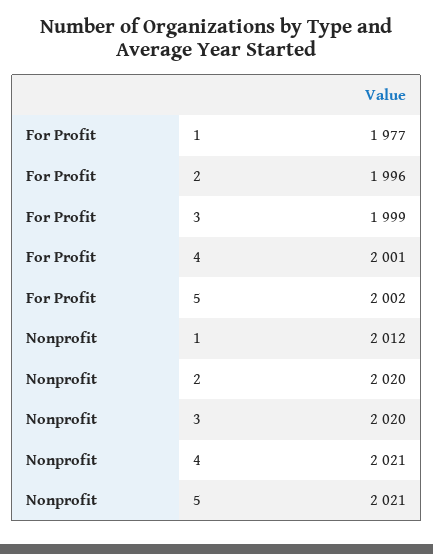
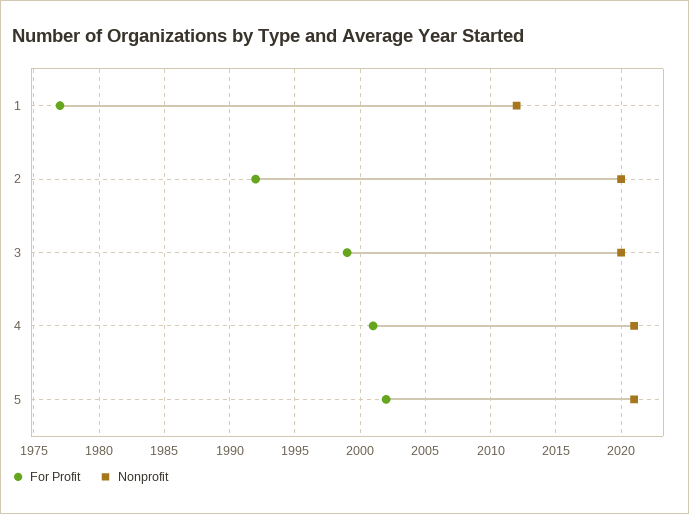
  {
    "For Profit": {
      "1": 1977,
-     "2": 1996,
+     "2": 1992,
      "3": 1999,
      "4": 2001,
      "5": 2002
    },
    "Nonprofit": {
      "1": 2012,
      "2": 2020,
      "3": 2020,
      "4": 2021,
      "5": 2021
    }
  }

